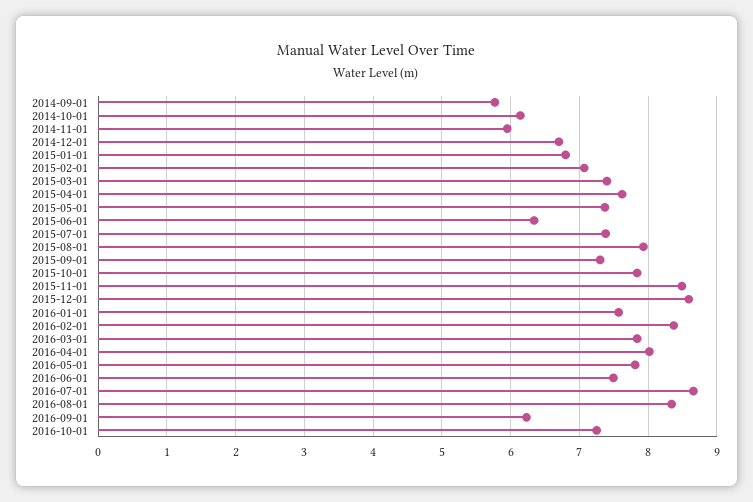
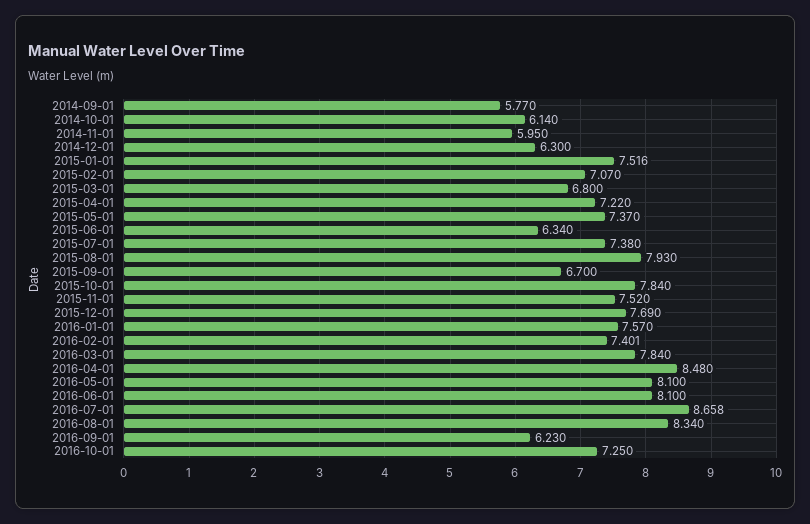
  {
    "2014-09-01": 5.77,
    "2014-10-01": 6.14,
    "2014-11-01": 5.95,
-   "2014-12-01": 6.7,
+   "2014-12-01": 6.3,
-   "2015-01-01": 6.8,
+   "2015-01-01": 7.516,
    "2015-02-01": 7.07,
-   "2015-03-01": 7.4,
+   "2015-03-01": 6.8,
-   "2015-04-01": 7.6,
+   "2015-04-01": 7.22,
    "2015-05-01": 7.37,
    "2015-06-01": 6.34,
    "2015-07-01": 7.38,
    "2015-08-01": 7.93,
-   "2015-09-01": 7.3,
+   "2015-09-01": 6.7,
    "2015-10-01": 7.84,
-   "2015-11-01": 8.5,
+   "2015-11-01": 7.52,
-   "2015-12-01": 8.6,
+   "2015-12-01": 7.69,
    "2016-01-01": 7.57,
-   "2016-02-01": 8.4,
+   "2016-02-01": 7.401,
    "2016-03-01": 7.84,
-   "2016-04-01": 8,
+   "2016-04-01": 8.48,
-   "2016-05-01": 7.8,
+   "2016-05-01": 8.1,
-   "2016-06-01": 7.5,
+   "2016-06-01": 8.1,
    "2016-07-01": 8.658,
    "2016-08-01": 8.34,
    "2016-09-01": 6.23,
    "2016-10-01": 7.25
  }

